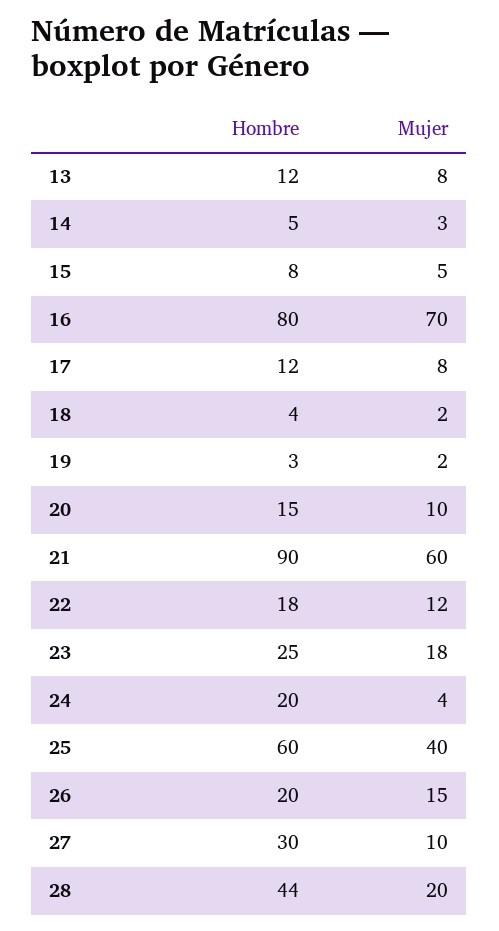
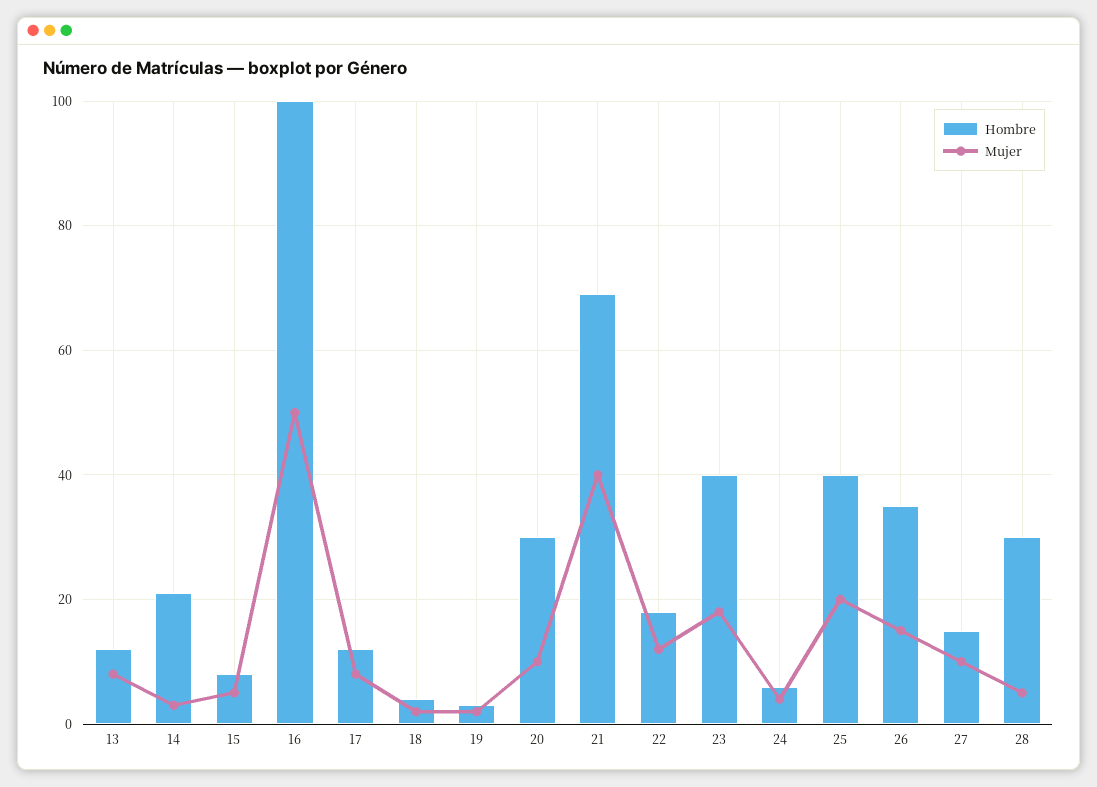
  {
    "Hombre": {
      "13": 12,
-     "14": 5,
+     "14": 20,
      "15": 8,
-     "16": 80,
+     "16": 100,
      "17": 12,
      "18": 4,
      "19": 3,
-     "20": 15,
+     "20": 30,
-     "21": 90,
+     "21": 70,
      "22": 18,
-     "23": 25,
+     "23": 40,
-     "24": 20,
+     "24": 5,
-     "25": 60,
+     "25": 40,
-     "26": 20,
+     "26": 35,
-     "27": 30,
+     "27": 15,
-     "28": 44
+     "28": 30
    },
    "Mujer": {
      "13": 8,
      "14": 3,
      "15": 5,
-     "16": 70,
+     "16": 50,
      "17": 8,
      "18": 2,
      "19": 2,
      "20": 10,
-     "21": 60,
+     "21": 40,
      "22": 12,
      "23": 18,
      "24": 4,
-     "25": 40,
+     "25": 20,
      "26": 15,
      "27": 10,
-     "28": 20
+     "28": 5
    }
  }

